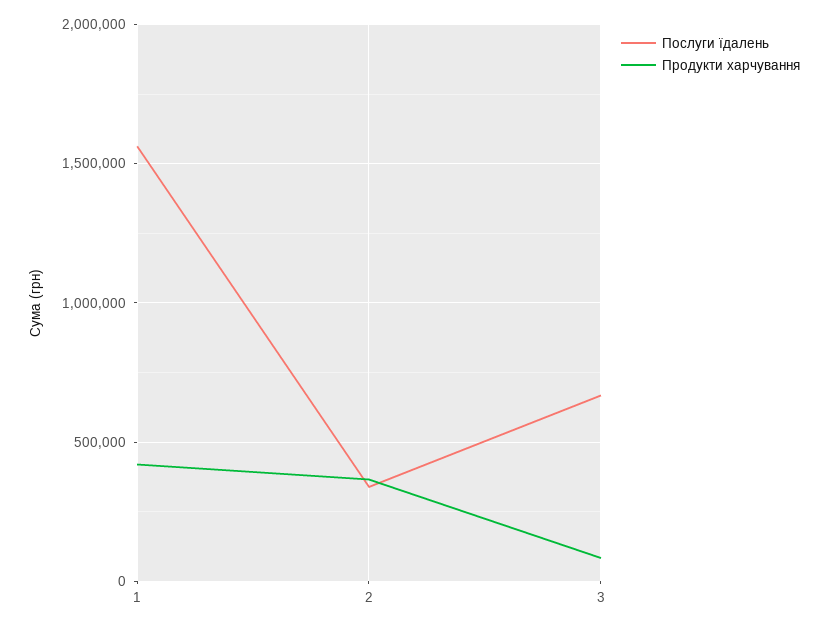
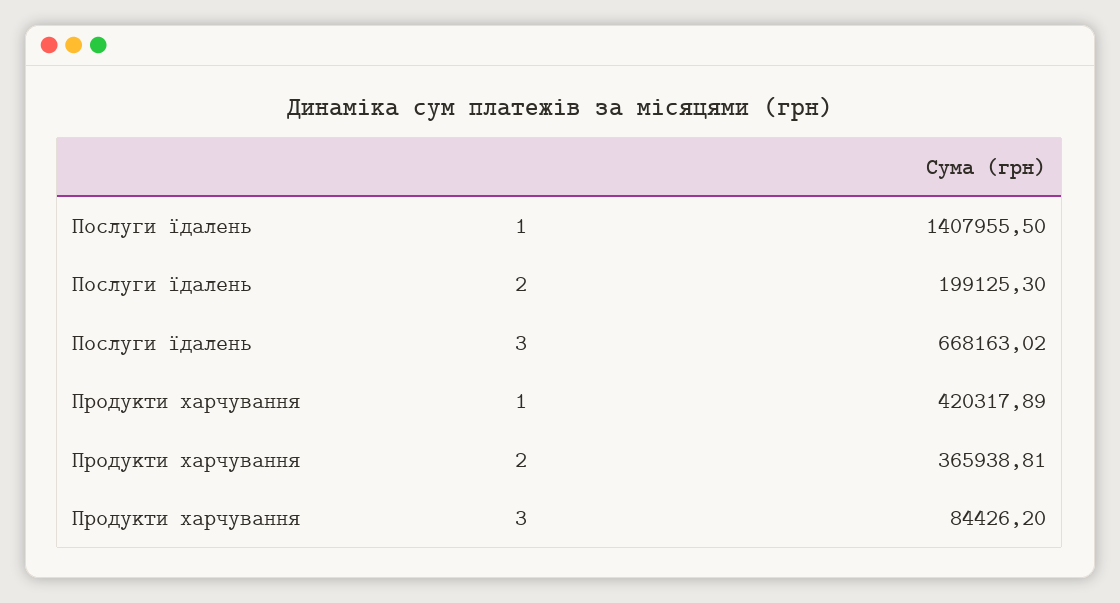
  {
    "Послуги їдалень": {
-     "1": 1550000,
+     "1": 1407955.5,
-     "2": 350000,
+     "2": 199125.3,
      "3": 668163.02
    },
    "Продукти харчування": {
      "1": 420317.89,
      "2": 365938.81,
      "3": 84426.2
    }
  }

